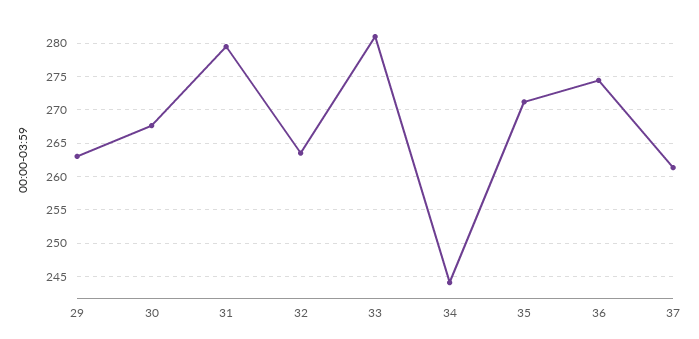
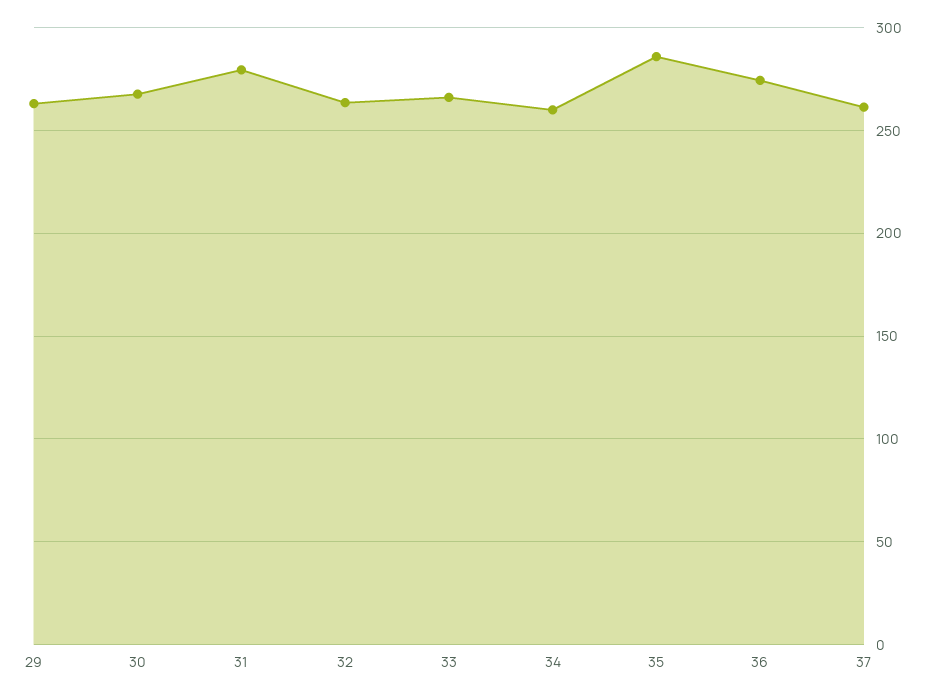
  {
    "29": 263,
    "30": 268,
    "31": 279,
    "32": 264,
-   "33": 281,
+   "33": 265,
-   "34": 244,
+   "34": 260,
-   "35": 271,
+   "35": 285,
    "36": 274,
    "37": 261
  }

